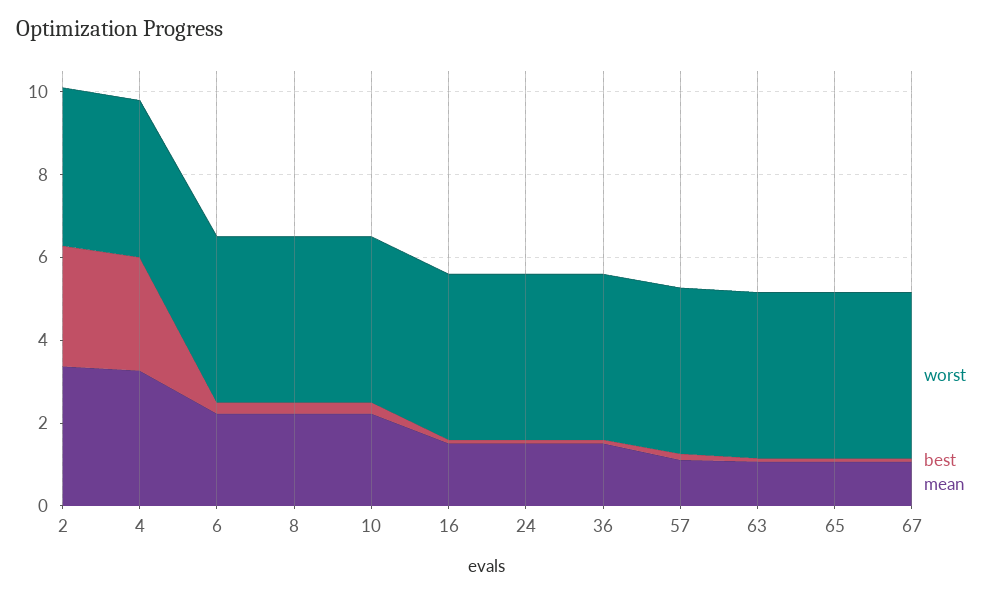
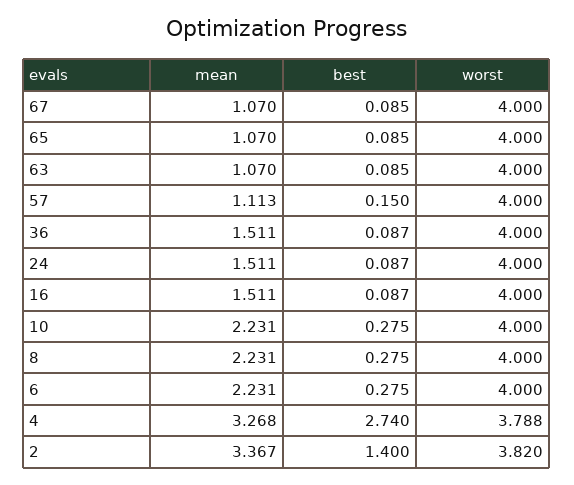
  {
    "worst": {
      "2": 3.82,
      "4": 3.788,
      "6": 4,
      "8": 4,
      "10": 4,
      "16": 4,
      "24": 4,
      "36": 4,
      "57": 4,
      "63": 4,
      "65": 4,
      "67": 4
    },
    "best": {
-     "2": 3,
+     "2": 1.4,
      "4": 2.74,
      "6": 0.275,
      "8": 0.275,
      "10": 0.275,
      "16": 0.087,
      "24": 0.087,
      "36": 0.087,
      "57": 0.15,
      "63": 0.085,
      "65": 0.085,
      "67": 0.085
    },
    "mean": {
      "2": 3.367,
      "4": 3.268,
      "6": 2.231,
      "8": 2.231,
      "10": 2.231,
      "16": 1.511,
      "24": 1.511,
      "36": 1.511,
      "57": 1.113,
      "63": 1.07,
      "65": 1.07,
      "67": 1.07
    }
  }

